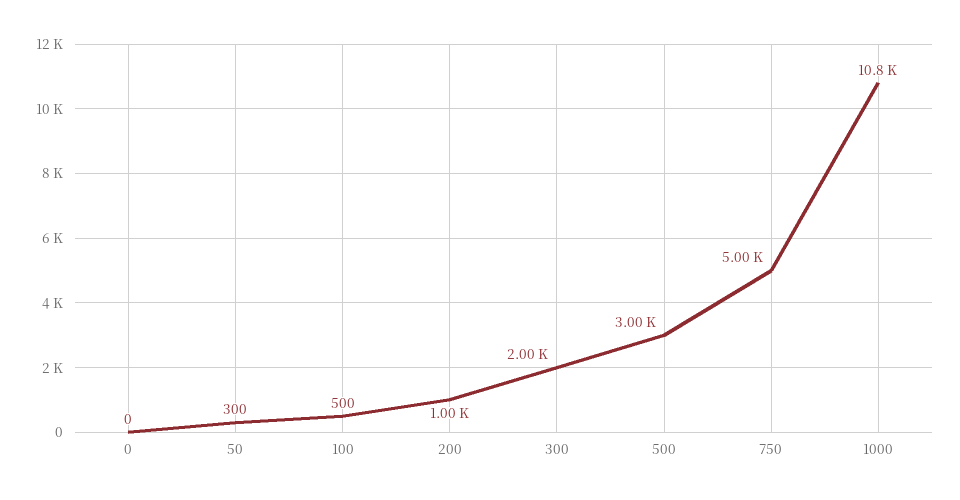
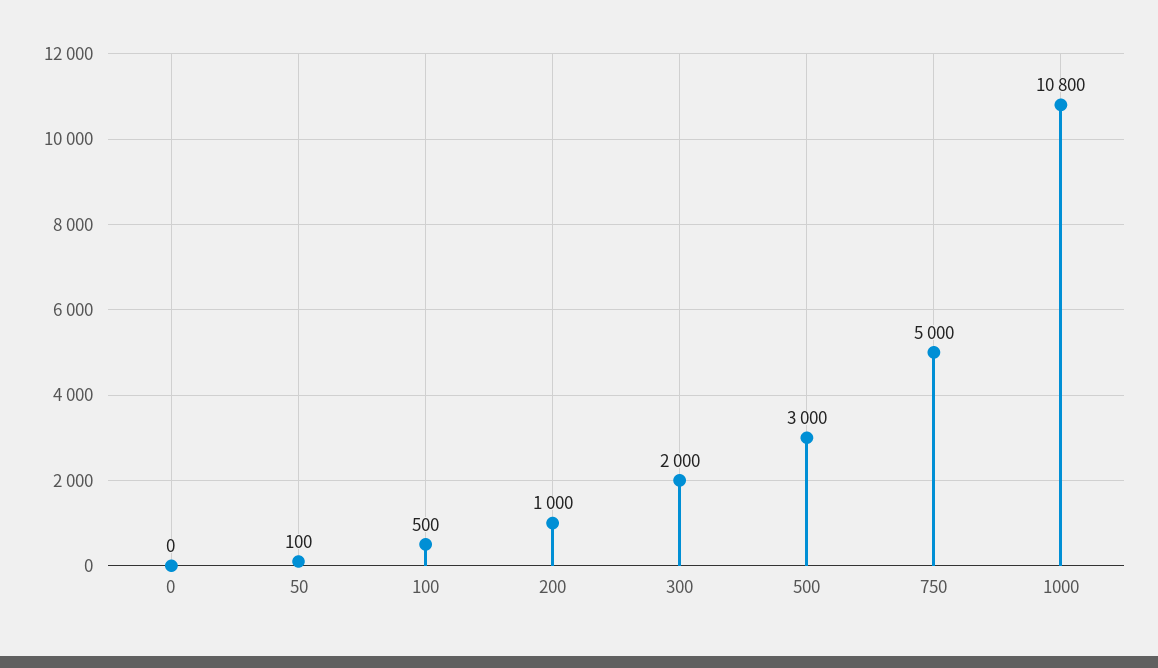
  {
    "0": 0,
-   "50": 300,
+   "50": 100,
    "100": 500,
    "200": 1000,
    "300": 2000,
    "500": 3000,
    "750": 5000,
    "1000": 10800
  }

